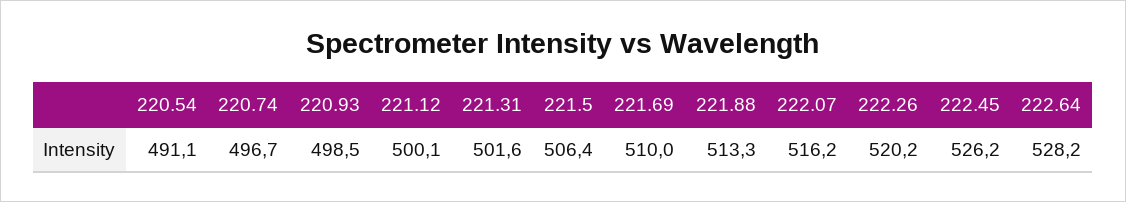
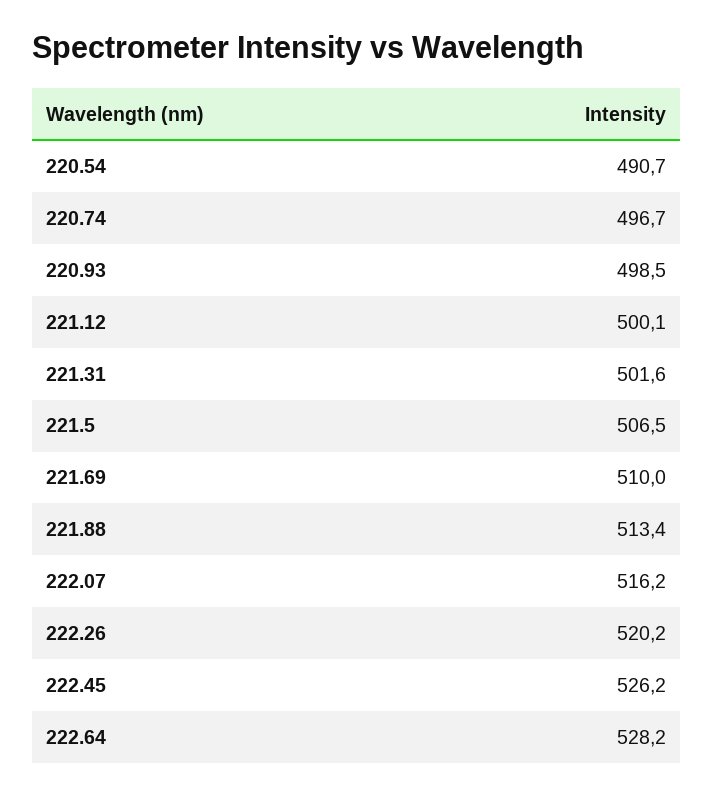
  {
-   "220.54": 491.1,
+   "220.54": 490.7,
    "220.74": 496.7,
    "220.93": 498.5,
    "221.12": 500.1,
    "221.31": 501.6,
-   "221.5": 506.4,
+   "221.5": 506.5,
    "221.69": 510,
-   "221.88": 513.3,
+   "221.88": 513.4,
    "222.07": 516.2,
    "222.26": 520.2,
    "222.45": 526.2,
    "222.64": 528.2
  }

